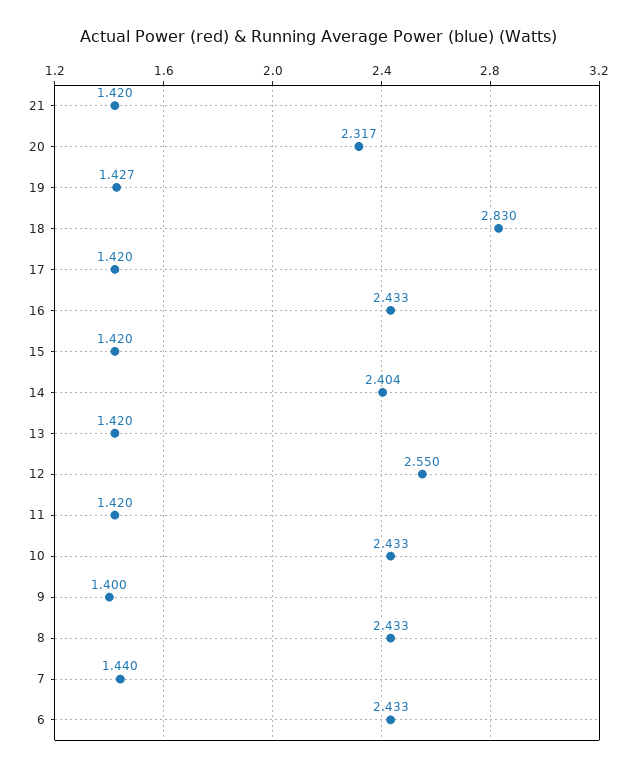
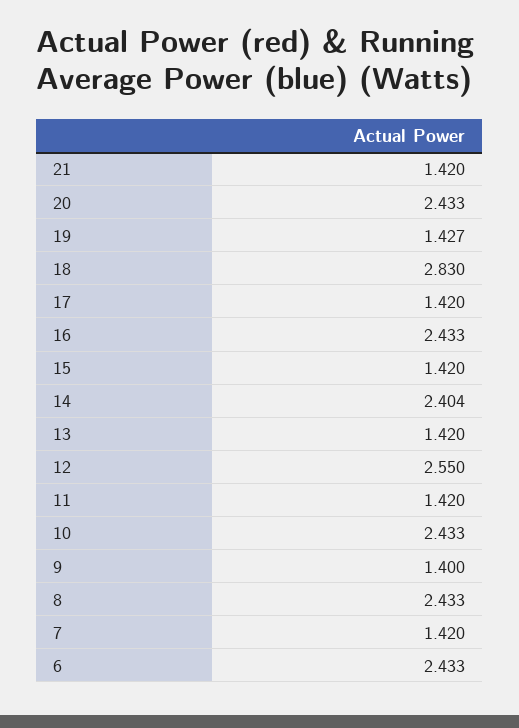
  {
    "21": 1.42,
-   "20": 2.317,
+   "20": 2.433,
    "19": 1.427,
    "18": 2.83,
    "17": 1.42,
    "16": 2.433,
    "15": 1.42,
    "14": 2.404,
    "13": 1.42,
    "12": 2.55,
    "11": 1.42,
    "10": 2.433,
    "9": 1.4,
    "8": 2.433,
-   "7": 1.44,
+   "7": 1.42,
    "6": 2.433
  }

